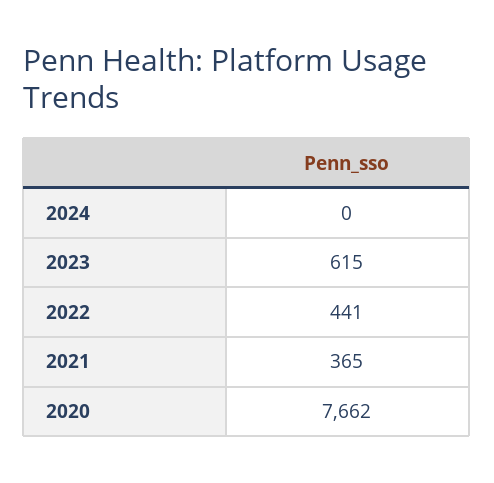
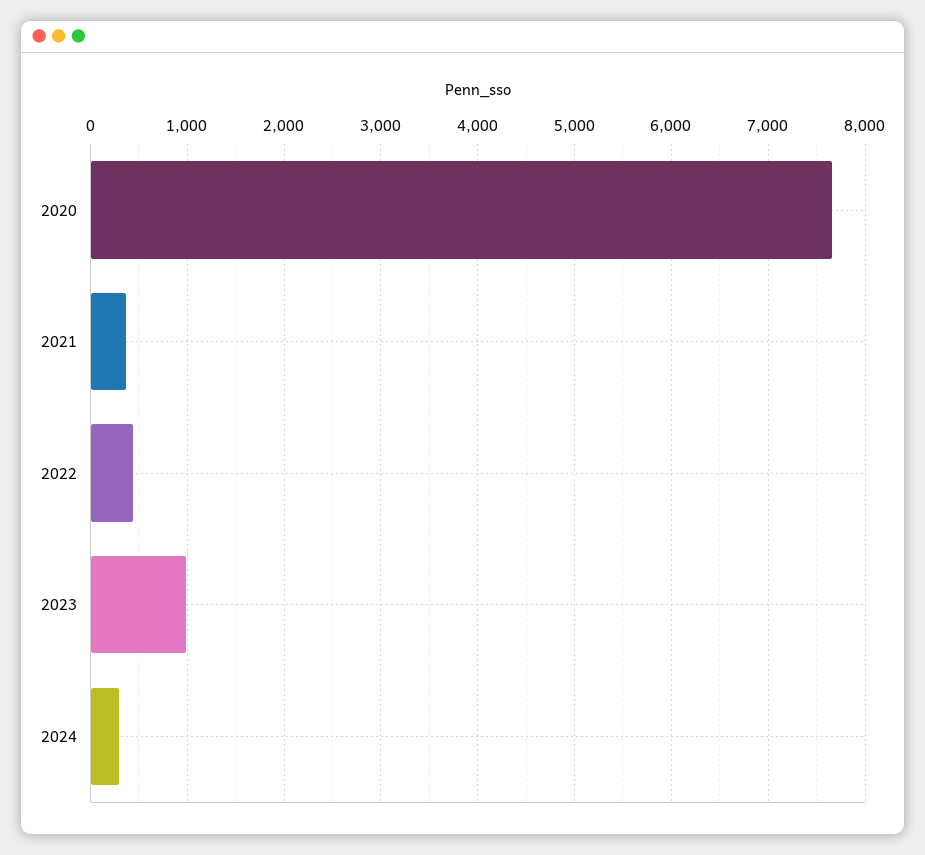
  {
-   "2024": 0,
+   "2024": 300,
-   "2023": 615,
+   "2023": 1000,
    "2022": 441,
    "2021": 365,
    "2020": 7662
  }

